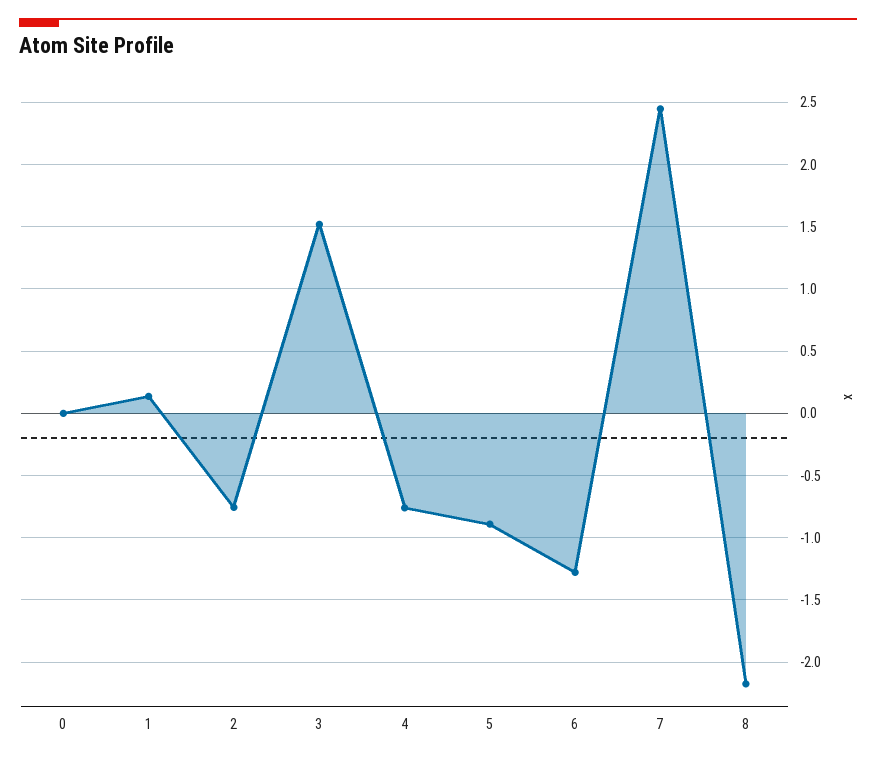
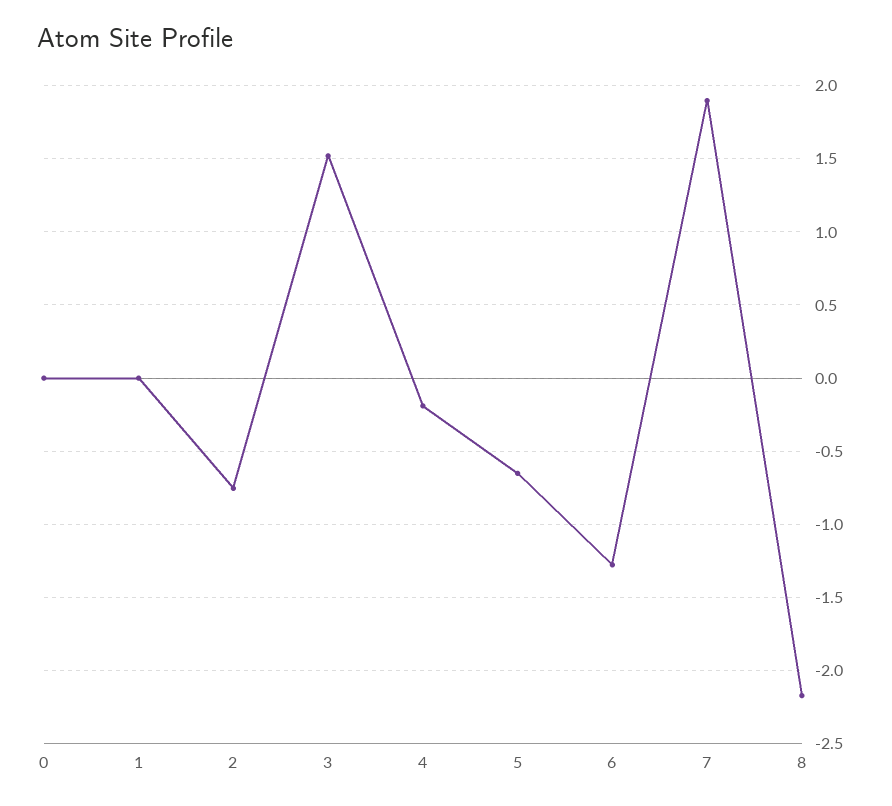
  {
    "0": 0,
-   "1": 0.15,
+   "1": 0,
    "2": -0.75,
    "3": 1.5,
-   "4": -0.75,
+   "4": -0.2,
-   "5": -0.9,
+   "5": -0.65,
    "6": -1.3,
-   "7": 2.45,
+   "7": 1.9,
    "8": -2.15
  }

